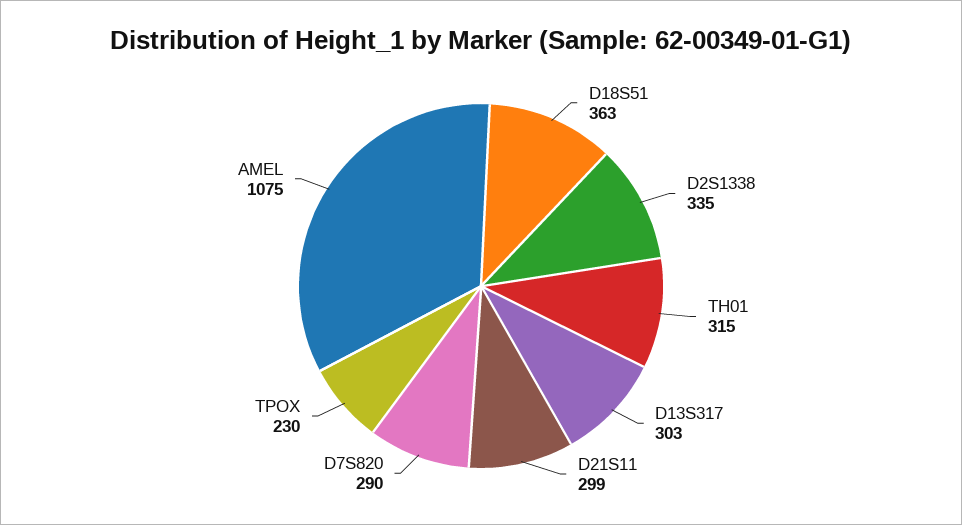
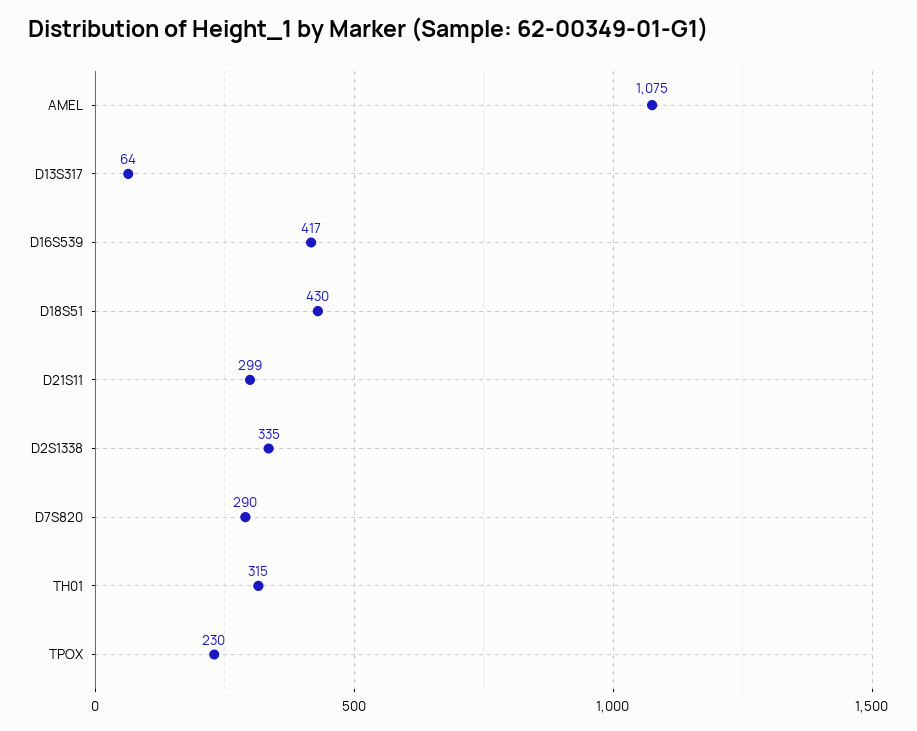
  {
-   "D18S51": 363,
+   "D18S51": 430,
    "D2S1338": 335,
    "TH01": 315,
-   "D13S317": 303,
+   "D13S317": 64,
    "D21S11": 299,
    "D7S820": 290,
    "TPOX": 230,
-   "AMEL": 1075
+   "AMEL": 1075,
+   "D16S539": 417
  }

